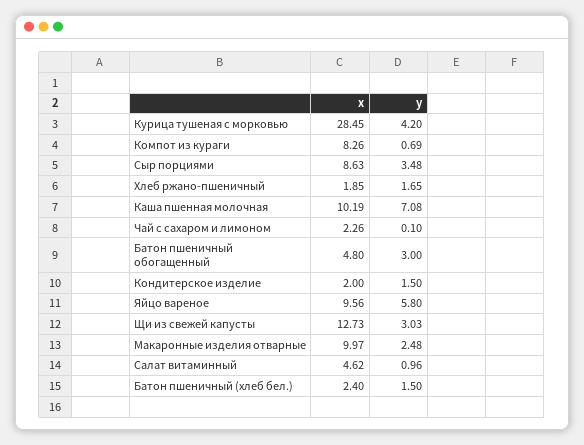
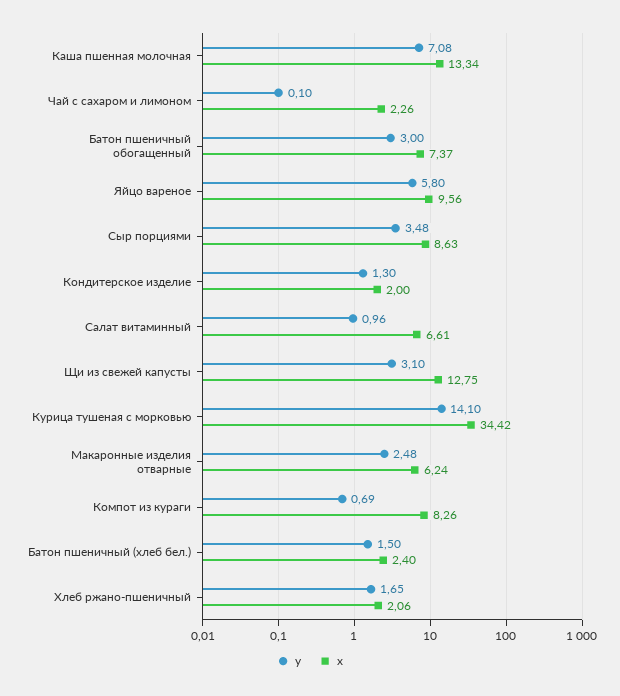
  {
    "x": {
-     "Курица тушеная с морковью": 28.45,
+     "Курица тушеная с морковью": 34.42,
      "Компот из кураги": 8.26,
      "Сыр порциями": 8.63,
-     "Хлеб ржано-пшеничный": 1.85,
+     "Хлеб ржано-пшеничный": 2.06,
-     "Каша пшенная молочная": 10.19,
+     "Каша пшенная молочная": 13.34,
      "Чай с сахаром и лимоном": 2.26,
-     "Батон пшеничный обогащенный": 4.8,
+     "Батон пшеничный обогащенный": 7.37,
      "Кондитерское изделие": 2,
      "Яйцо вареное": 9.56,
-     "Щи из свежей капусты": 12.73,
+     "Щи из свежей капусты": 12.75,
-     "Макаронные изделия отварные": 9.97,
+     "Макаронные изделия отварные": 6.24,
-     "Салат витаминный": 4.62,
+     "Салат витаминный": 6.61,
      "Батон пшеничный (хлеб бел.)": 2.4
    },
    "y": {
-     "Курица тушеная с морковью": 4.2,
+     "Курица тушеная с морковью": 14.1,
      "Компот из кураги": 0.69,
      "Сыр порциями": 3.48,
      "Хлеб ржано-пшеничный": 1.65,
      "Каша пшенная молочная": 7.08,
      "Чай с сахаром и лимоном": 0.1,
      "Батон пшеничный обогащенный": 3,
-     "Кондитерское изделие": 1.5,
+     "Кондитерское изделие": 1.3,
      "Яйцо вареное": 5.8,
-     "Щи из свежей капусты": 3.03,
+     "Щи из свежей капусты": 3.1,
      "Макаронные изделия отварные": 2.48,
      "Салат витаминный": 0.96,
      "Батон пшеничный (хлеб бел.)": 1.5
    }
  }

